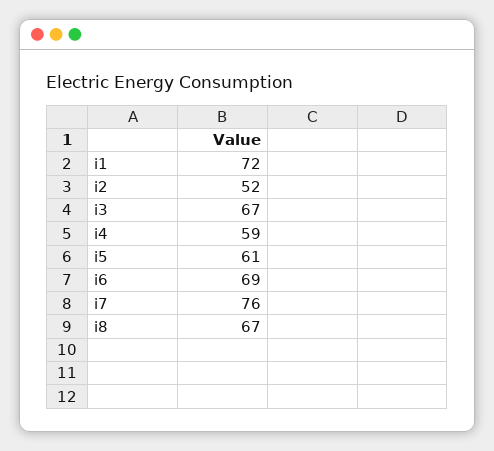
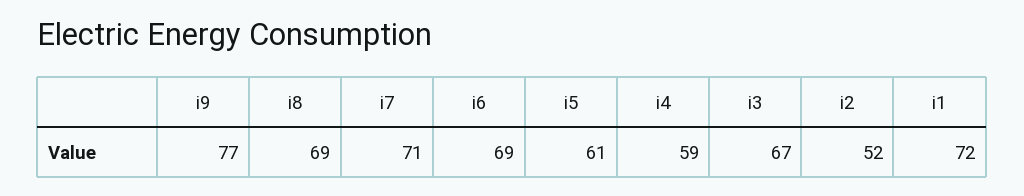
  {
    "i1": 72,
    "i2": 52,
    "i3": 67,
    "i4": 59,
    "i5": 61,
    "i6": 69,
-   "i7": 76,
+   "i7": 71,
-   "i8": 67
+   "i8": 69,
+   "i9": 77
  }

